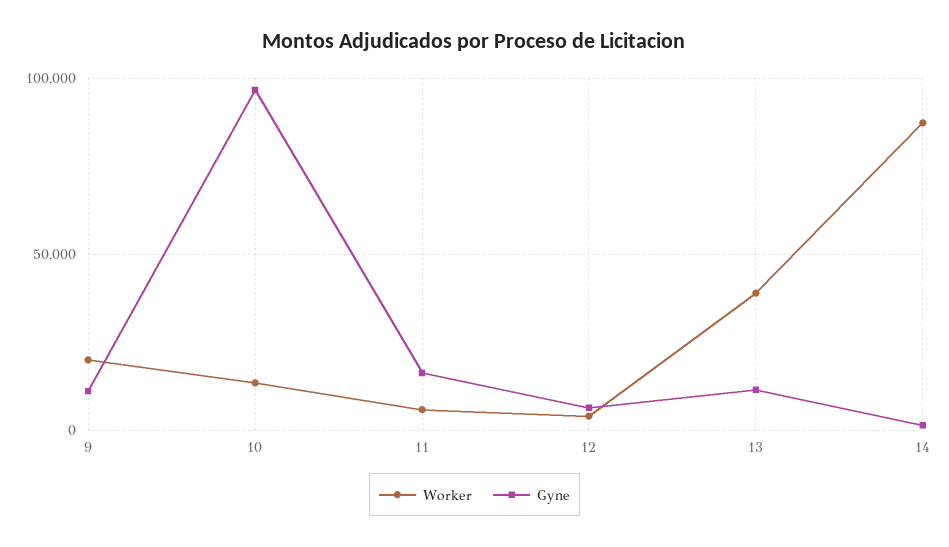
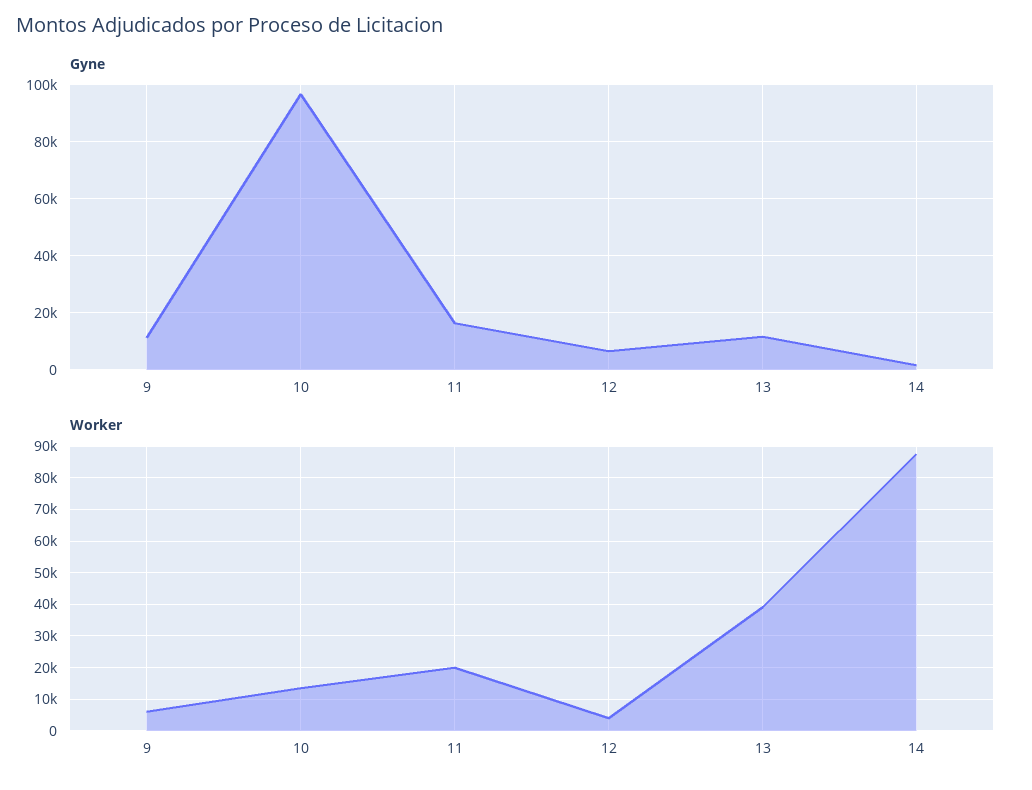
  {
    "Worker": {
-     "9": 20000,
+     "9": 6000,
      "10": 14000,
-     "11": 5000,
+     "11": 20000,
      "12": 4000,
      "13": 40000,
      "14": 88000
    },
    "Gyne": {
      "9": 10000,
      "10": 97500,
      "11": 17500,
      "12": 7500,
      "13": 12500,
      "14": 2500
    }
  }

